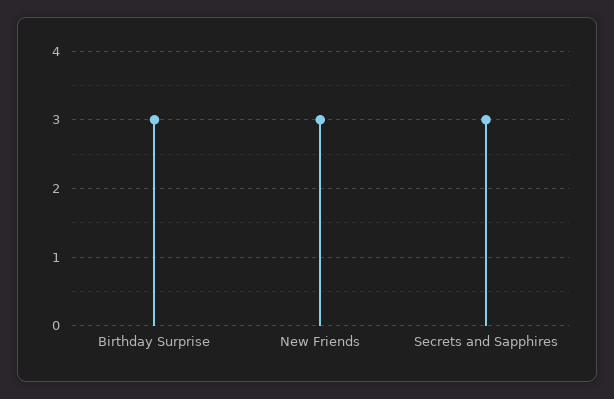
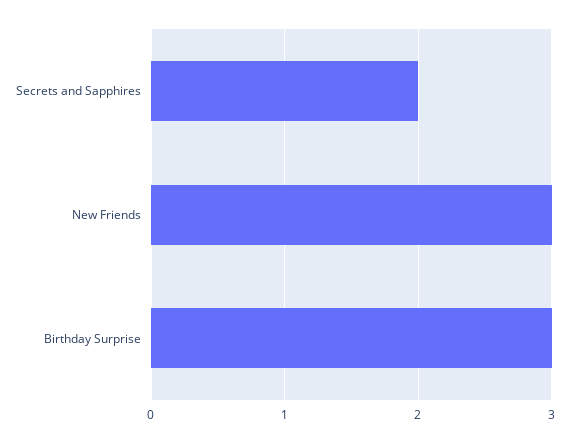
  {
    "Birthday Surprise": 3,
    "New Friends": 3,
-   "Secrets and Sapphires": 3
+   "Secrets and Sapphires": 2
  }

